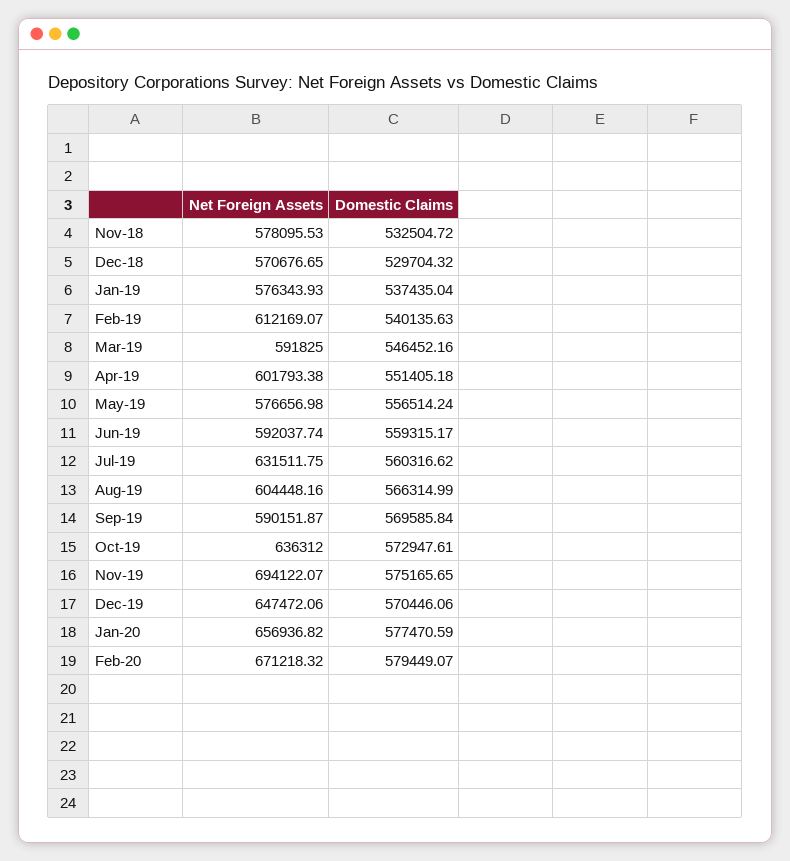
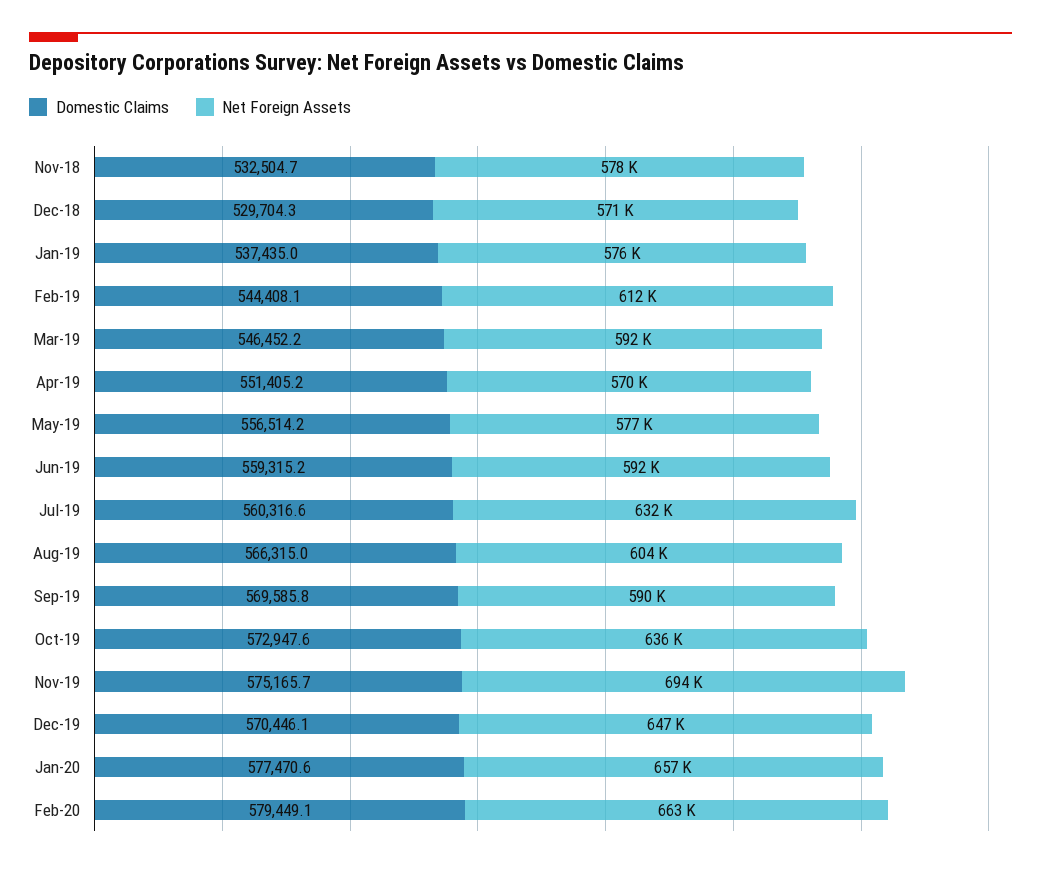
  {
    "Net Foreign Assets": {
      "Nov-18": 578095.53,
      "Dec-18": 570676.65,
      "Jan-19": 576343.93,
      "Feb-19": 612169.07,
      "Mar-19": 591825,
-     "Apr-19": 601793.38,
+     "Apr-19": 570000,
      "May-19": 576656.98,
      "Jun-19": 592037.74,
      "Jul-19": 631511.75,
      "Aug-19": 604448.16,
      "Sep-19": 590151.87,
      "Oct-19": 636312,
      "Nov-19": 694122.07,
      "Dec-19": 647472.06,
      "Jan-20": 656936.82,
-     "Feb-20": 671218.32
+     "Feb-20": 663000
    },
    "Domestic Claims": {
      "Nov-18": 532504.72,
      "Dec-18": 529704.32,
      "Jan-19": 537435.04,
-     "Feb-19": 540135.63,
+     "Feb-19": 544408.1,
      "Mar-19": 546452.16,
      "Apr-19": 551405.18,
      "May-19": 556514.24,
      "Jun-19": 559315.17,
      "Jul-19": 560316.62,
      "Aug-19": 566314.99,
      "Sep-19": 569585.84,
      "Oct-19": 572947.61,
      "Nov-19": 575165.65,
      "Dec-19": 570446.06,
      "Jan-20": 577470.59,
      "Feb-20": 579449.07
    }
  }

